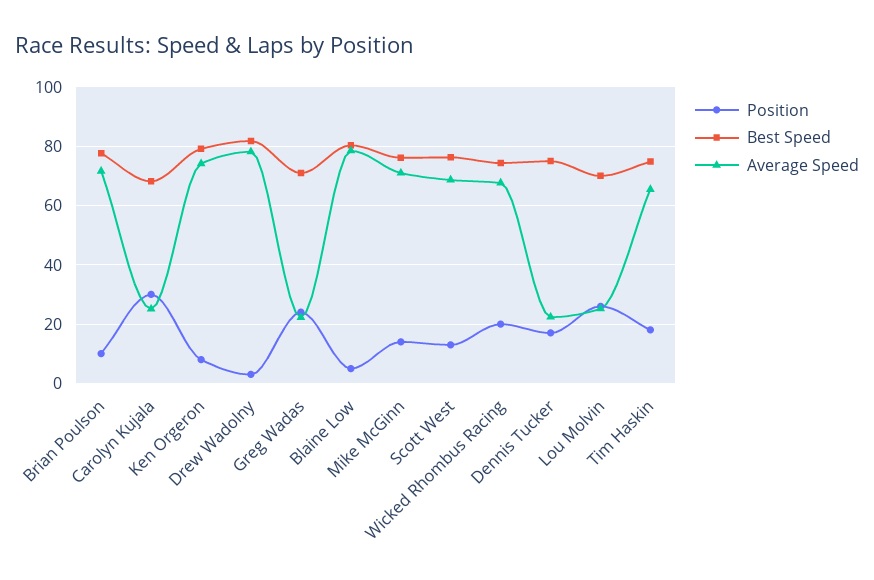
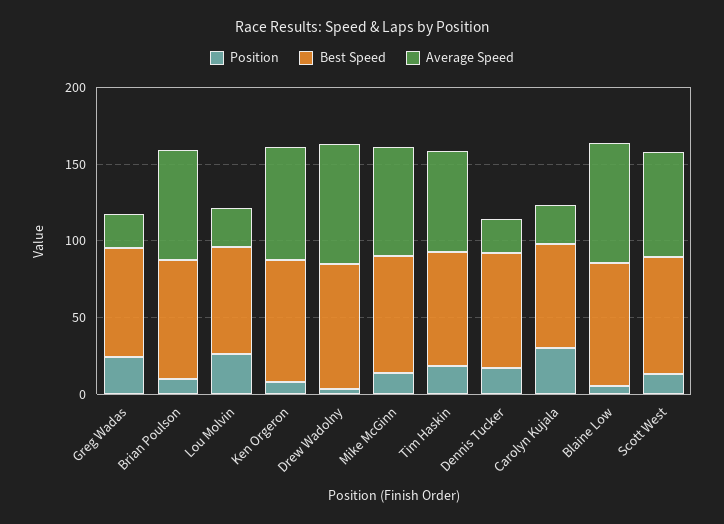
  {
    "Position": {
      "Brian Poulson": 10,
      "Carolyn Kujala": 30,
      "Ken Orgeron": 7.5,
      "Drew Wadolny": 2.5,
      "Greg Wadas": 25,
      "Blaine Low": 5,
      "Mike McGinn": 15,
      "Scott West": 12.5,
-     "Wicked Rhombus Racing": 20,
      "Dennis Tucker": 17.5,
      "Lou Molvin": 25,
      "Tim Haskin": 17.5
    },
    "Best Speed": {
      "Brian Poulson": 77.5,
      "Carolyn Kujala": 67.5,
      "Ken Orgeron": 80,
      "Drew Wadolny": 82.5,
      "Greg Wadas": 70,
      "Blaine Low": 80,
      "Mike McGinn": 75,
      "Scott West": 77.5,
-     "Wicked Rhombus Racing": 75,
      "Dennis Tucker": 75,
      "Lou Molvin": 70,
      "Tim Haskin": 75
    },
    "Average Speed": {
      "Brian Poulson": 72.5,
      "Carolyn Kujala": 25,
      "Ken Orgeron": 75,
      "Drew Wadolny": 77.5,
      "Greg Wadas": 22.5,
      "Blaine Low": 77.5,
      "Mike McGinn": 70,
      "Scott West": 67.5,
-     "Wicked Rhombus Racing": 67.5,
      "Dennis Tucker": 22.5,
      "Lou Molvin": 25,
      "Tim Haskin": 65
    }
  }

